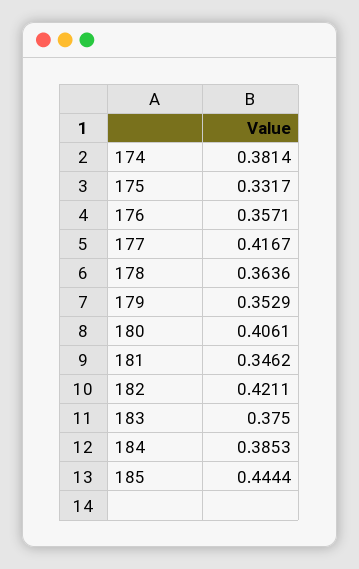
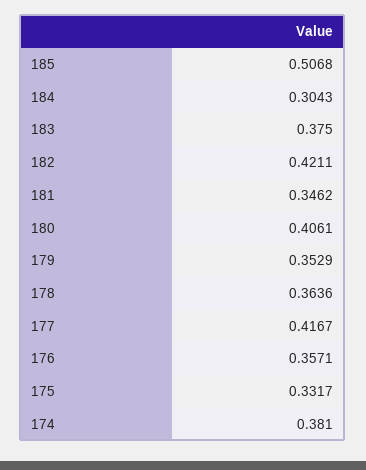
  {
-   "174": 0.3814,
+   "174": 0.381,
    "175": 0.3317,
    "176": 0.3571,
    "177": 0.4167,
    "178": 0.3636,
    "179": 0.3529,
    "180": 0.4061,
    "181": 0.3462,
    "182": 0.4211,
    "183": 0.375,
-   "184": 0.3853,
+   "184": 0.3043,
-   "185": 0.4444
+   "185": 0.5068
  }

